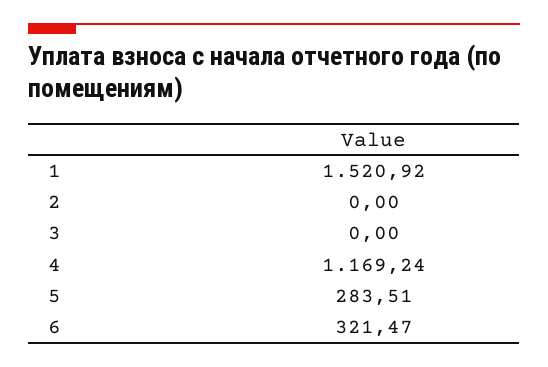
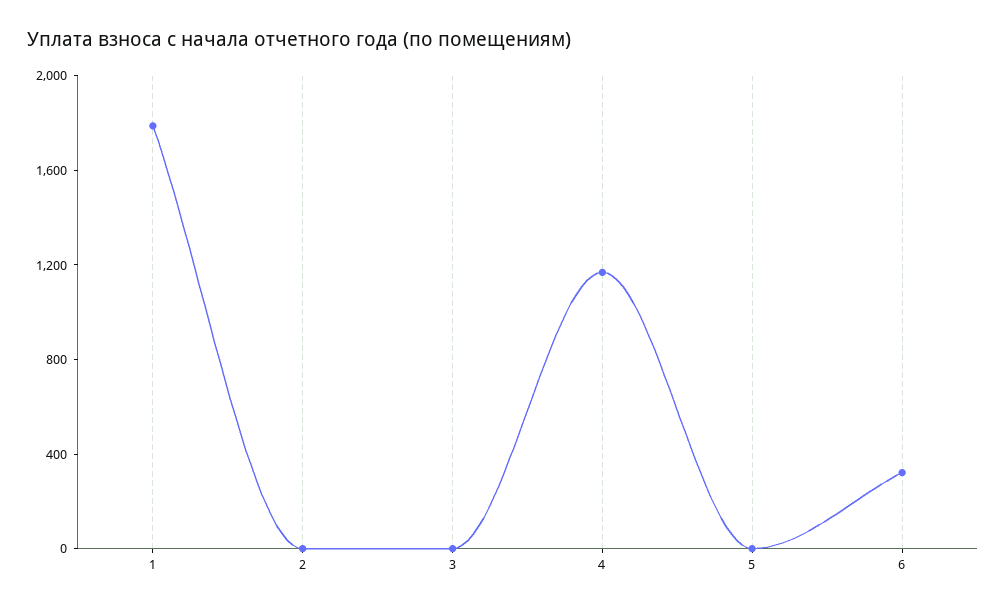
  {
-   "1": 1520.92,
+   "1": 1800,
    "2": 0,
    "3": 0,
    "4": 1169.24,
-   "5": 283.51,
+   "5": 0,
    "6": 321.47
  }

